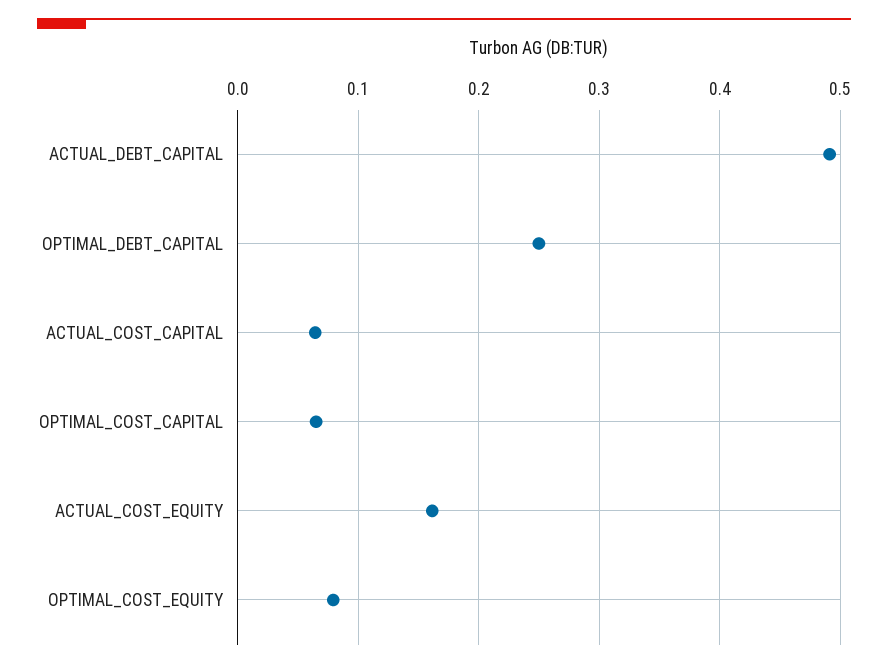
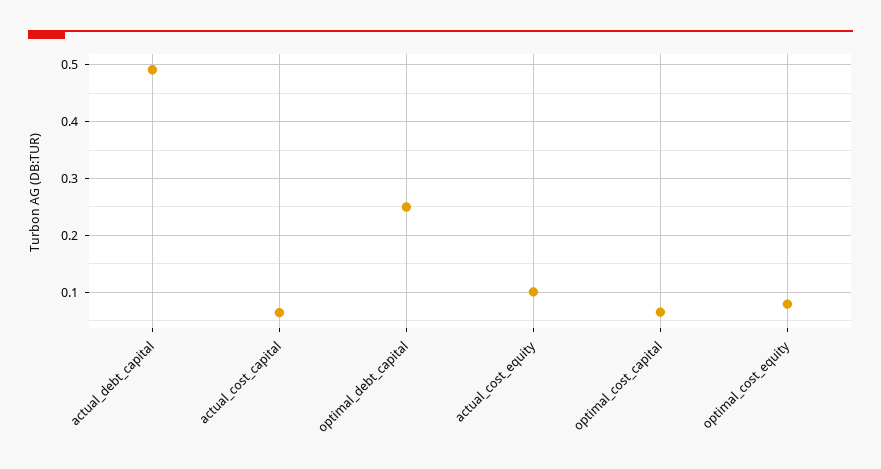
  {
    "ACTUAL_DEBT_CAPITAL": 0.49,
    "OPTIMAL_DEBT_CAPITAL": 0.25,
    "ACTUAL_COST_CAPITAL": 0.06,
    "OPTIMAL_COST_CAPITAL": 0.07,
-   "ACTUAL_COST_EQUITY": 0.16,
+   "ACTUAL_COST_EQUITY": 0.1,
    "OPTIMAL_COST_EQUITY": 0.08
  }

